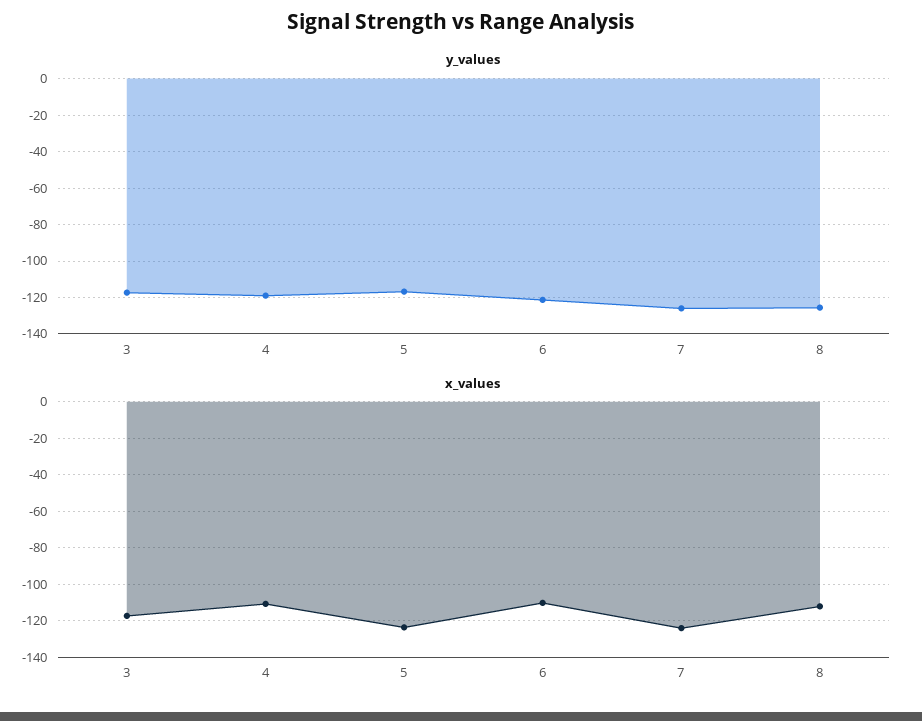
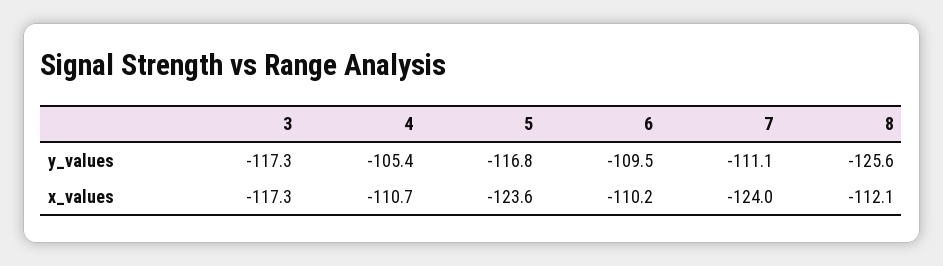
  {
    "y_values": {
      "3": -117.3,
-     "4": -120,
+     "4": -105.4,
      "5": -116.8,
-     "6": -120,
+     "6": -109.5,
-     "7": -125,
+     "7": -111.1,
      "8": -125.6
    },
    "x_values": {
      "3": -117.3,
      "4": -110.7,
      "5": -123.6,
      "6": -110.2,
      "7": -124,
      "8": -112.1
    }
  }

